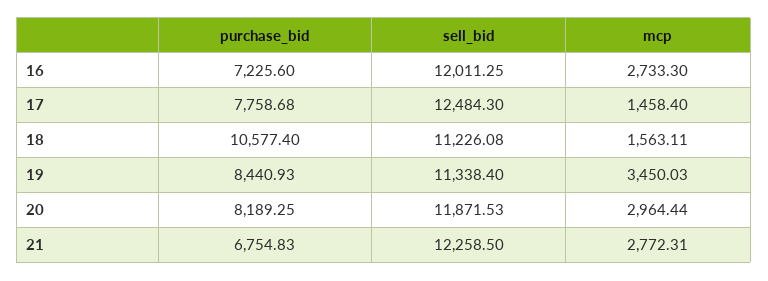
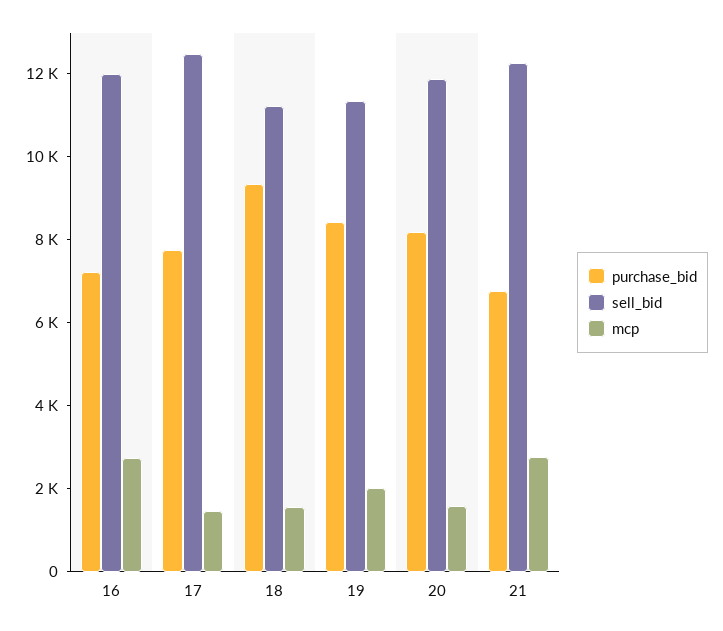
  {
    "purchase_bid": {
      "16": 7225.6,
      "17": 7758.68,
-     "18": 10577.4,
+     "18": 9500,
      "19": 8440.93,
      "20": 8189.25,
      "21": 6754.83
    },
    "sell_bid": {
      "16": 12011.25,
      "17": 12484.3,
      "18": 11226.08,
      "19": 11338.4,
      "20": 11871.53,
      "21": 12258.5
    },
    "mcp": {
      "16": 2733.3,
      "17": 1458.4,
      "18": 1563.11,
-     "19": 3450.03,
+     "19": 2000,
-     "20": 2964.44,
+     "20": 1500,
      "21": 2772.31
    }
  }

